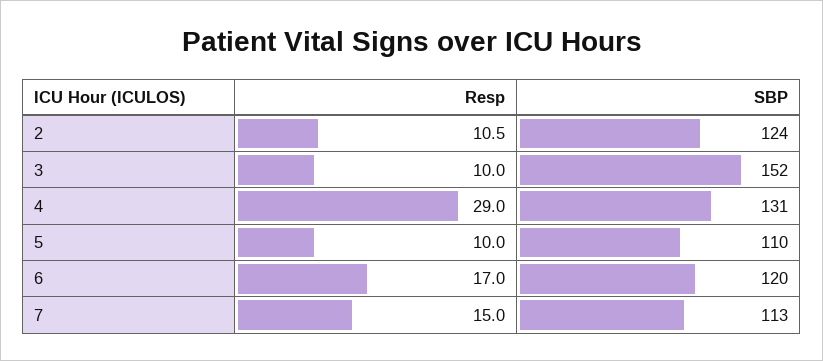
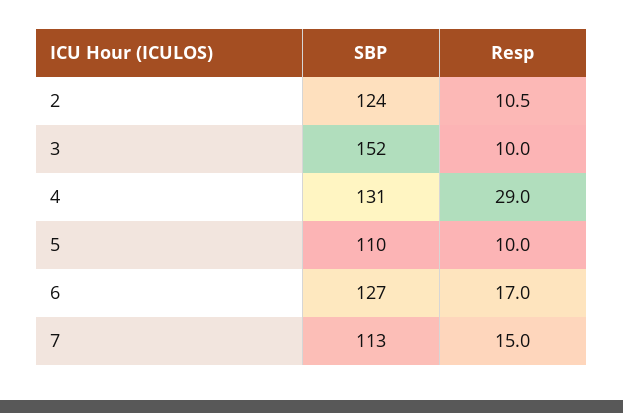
  {
    "Resp": {
      "2": 10.5,
      "3": 10,
      "4": 29,
      "5": 10,
      "6": 17,
      "7": 15
    },
    "SBP": {
      "2": 124,
      "3": 152,
      "4": 131,
      "5": 110,
-     "6": 120,
+     "6": 127,
      "7": 113
    }
  }

